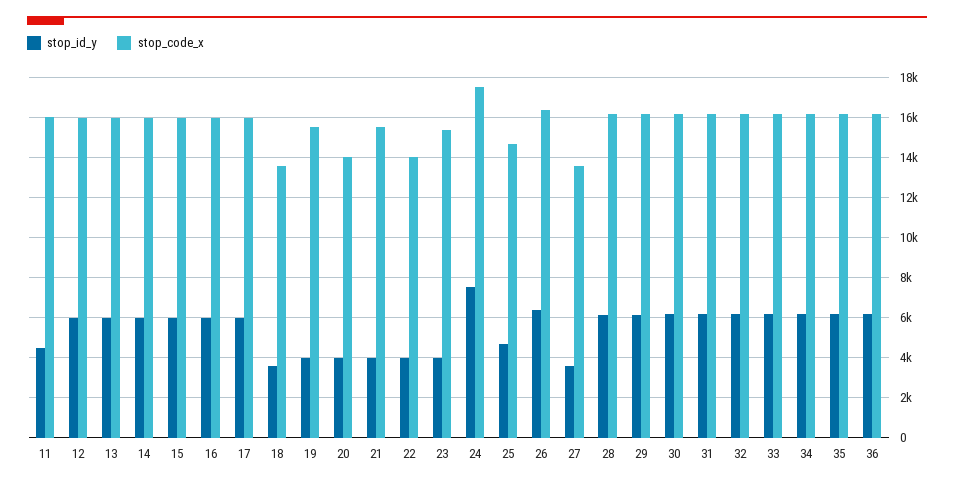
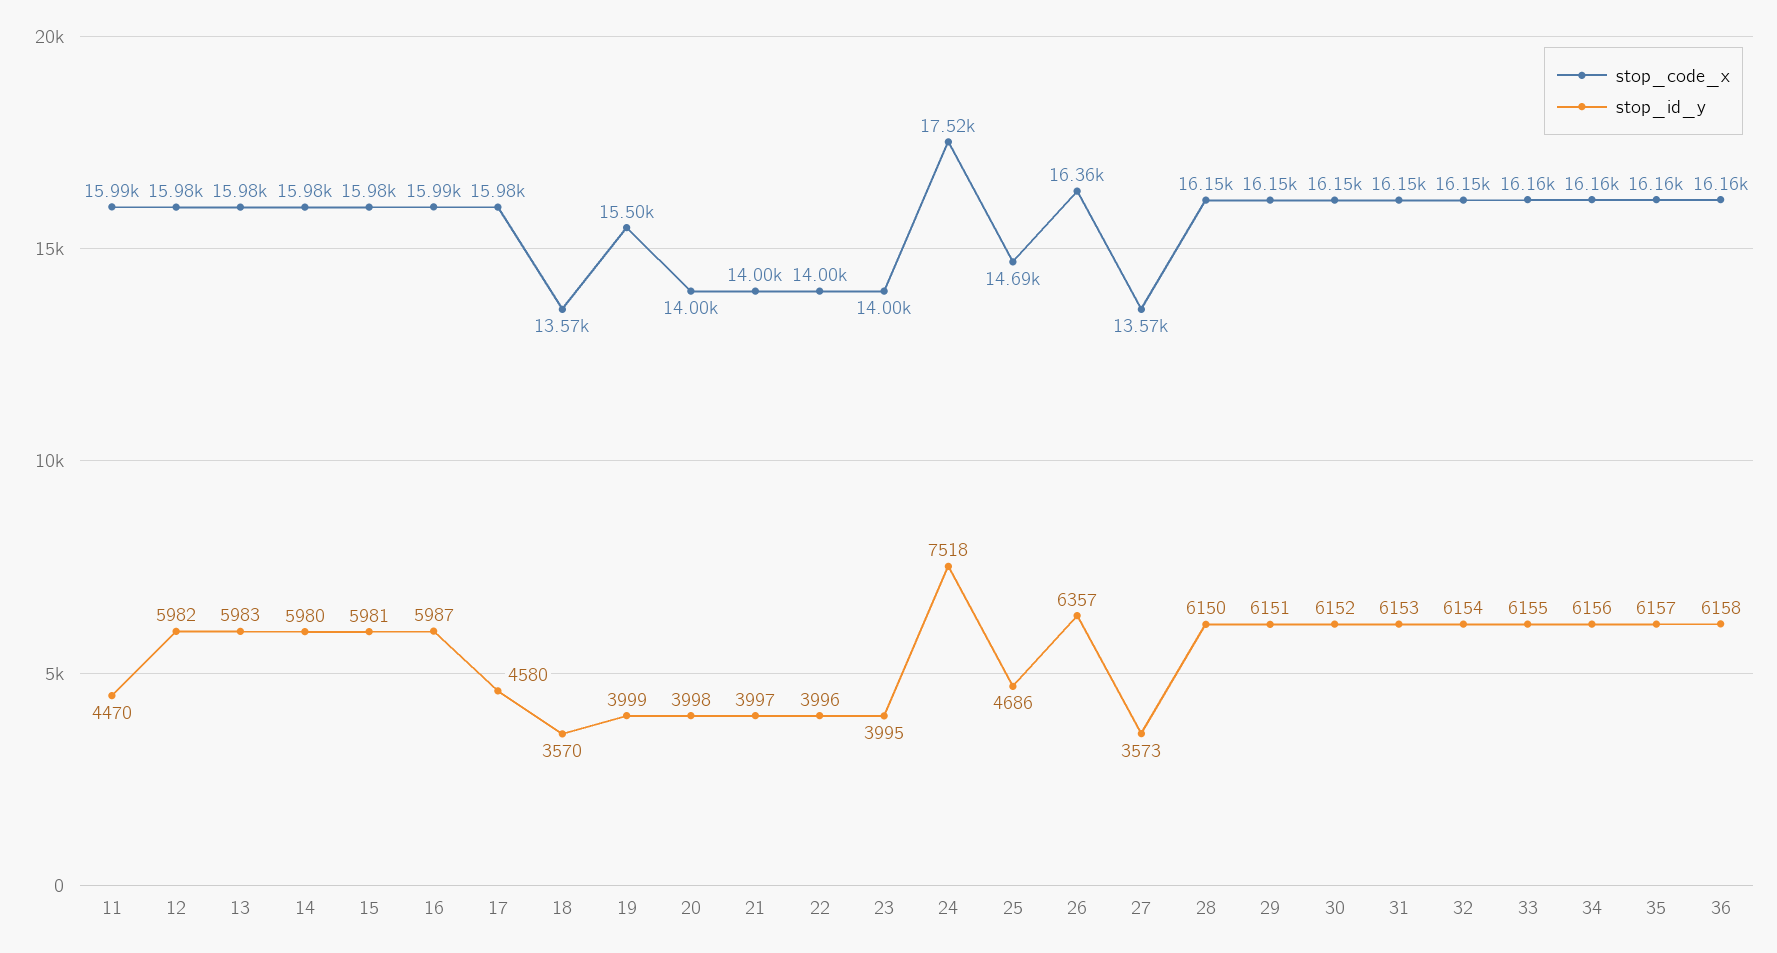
  {
    "stop_id_y": {
      "11": 4470,
      "12": 5982,
      "13": 5983,
      "14": 5980,
      "15": 5981,
      "16": 5987,
-     "17": 6000,
+     "17": 4580,
      "18": 3570,
      "19": 3999,
      "20": 3998,
      "21": 3997,
      "22": 3996,
      "23": 3995,
      "24": 7518,
      "25": 4686,
      "26": 6357,
      "27": 3573,
      "28": 6150,
      "29": 6151,
      "30": 6152,
      "31": 6153,
      "32": 6154,
      "33": 6155,
      "34": 6156,
      "35": 6157,
      "36": 6158
    },
    "stop_code_x": {
      "11": 15990,
      "12": 15980,
      "13": 15980,
      "14": 15980,
      "15": 15980,
      "16": 15990,
      "17": 15980,
      "18": 13570,
      "19": 15500,
      "20": 14000,
-     "21": 15500,
+     "21": 14000,
      "22": 14000,
-     "23": 15500,
+     "23": 14000,
      "24": 17520,
      "25": 14690,
      "26": 16360,
      "27": 13570,
      "28": 16150,
      "29": 16150,
      "30": 16150,
      "31": 16150,
      "32": 16150,
      "33": 16160,
      "34": 16160,
      "35": 16160,
      "36": 16160
    }
  }

